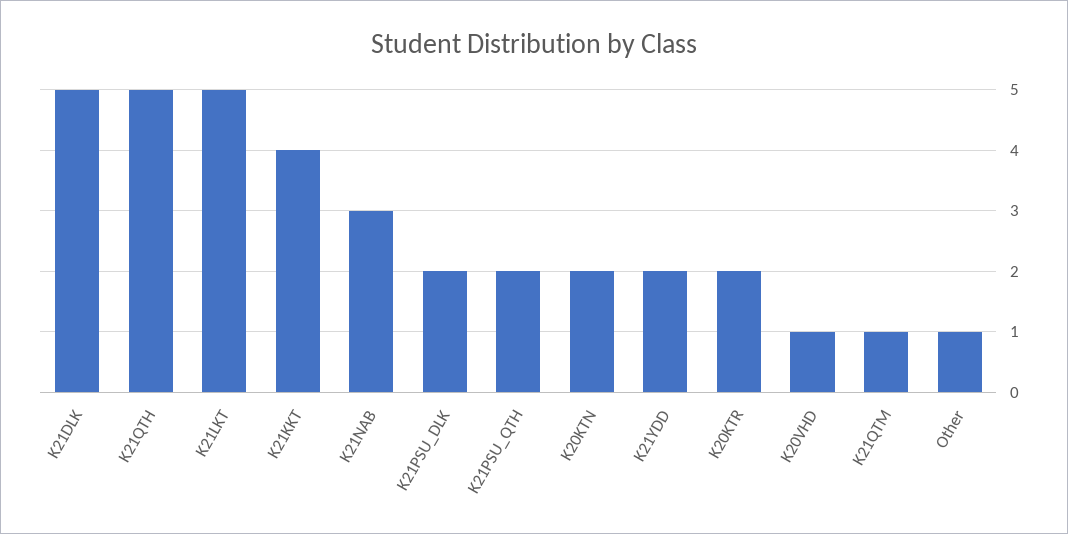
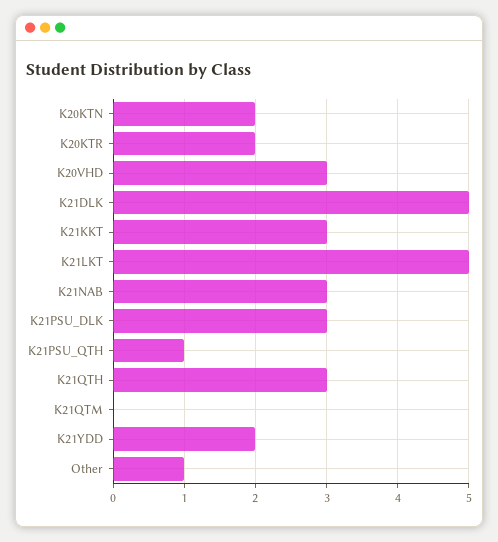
  {
    "K21DLK": 5,
-   "K21QTH": 5,
+   "K21QTH": 3,
    "K21LKT": 5,
-   "K21KKT": 4,
+   "K21KKT": 3,
    "K21NAB": 3,
-   "K21PSU_DLK": 2,
+   "K21PSU_DLK": 3,
-   "K21PSU_QTH": 2,
+   "K21PSU_QTH": 1,
    "K20KTN": 2,
    "K21YDD": 2,
    "K20KTR": 2,
-   "K20VHD": 1,
+   "K20VHD": 3,
-   "K21QTM": 1,
+   "K21QTM": 0,
    "Other": 1
  }

